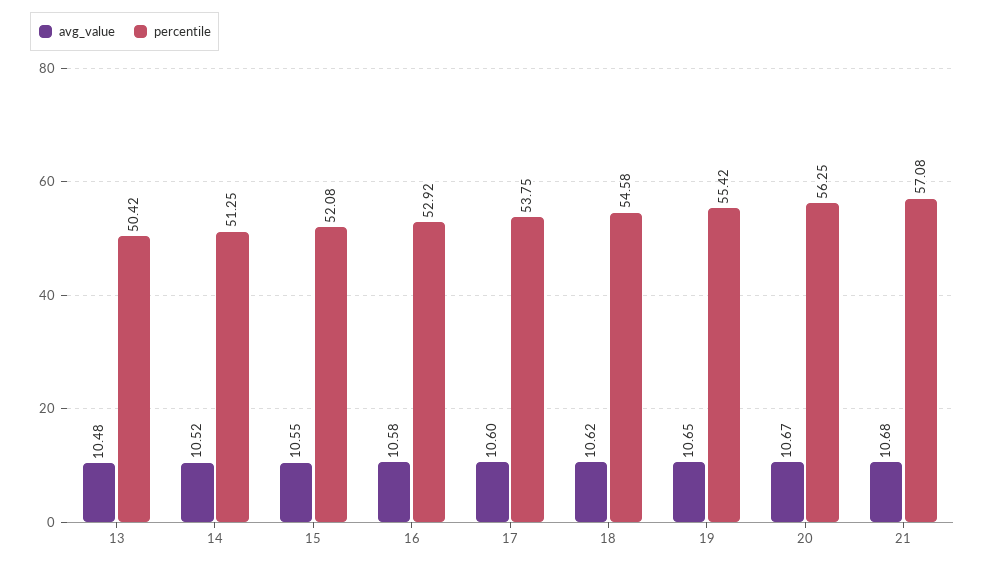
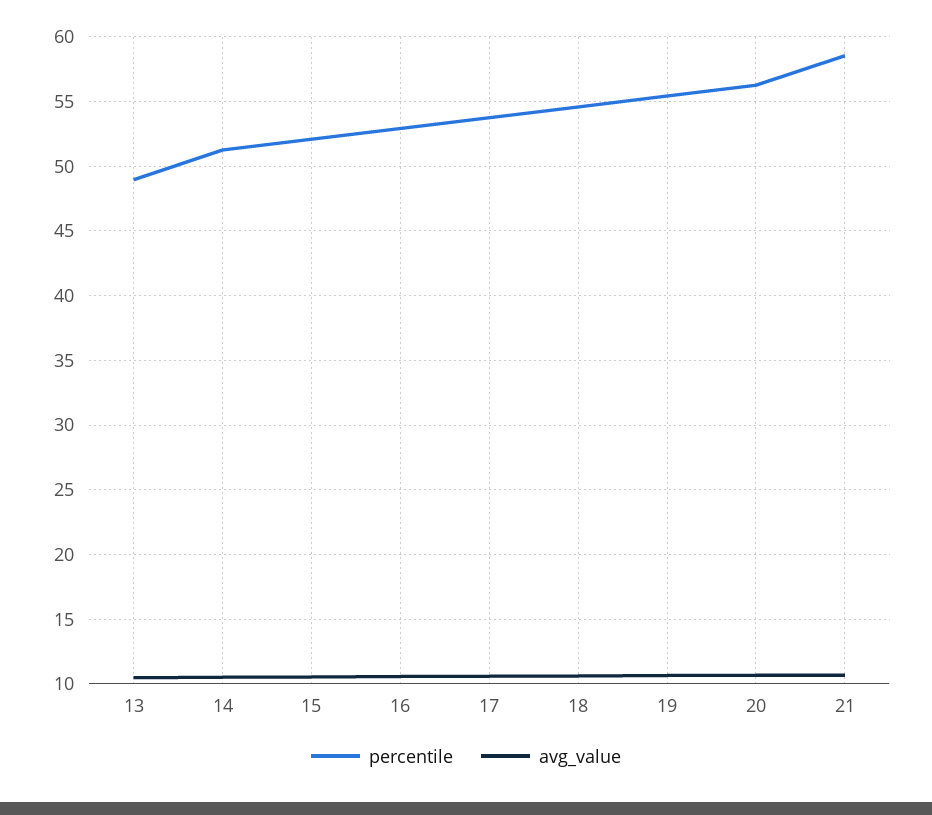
  {
    "avg_value": {
      "13": 10.48,
      "14": 10.52,
      "15": 10.55,
      "16": 10.58,
      "17": 10.6,
      "18": 10.62,
      "19": 10.65,
      "20": 10.67,
      "21": 10.68
    },
    "percentile": {
-     "13": 50.42,
+     "13": 49,
      "14": 51.25,
      "15": 52.08,
      "16": 52.92,
      "17": 53.75,
      "18": 54.58,
      "19": 55.42,
      "20": 56.25,
-     "21": 57.08
+     "21": 58.5
    }
  }

